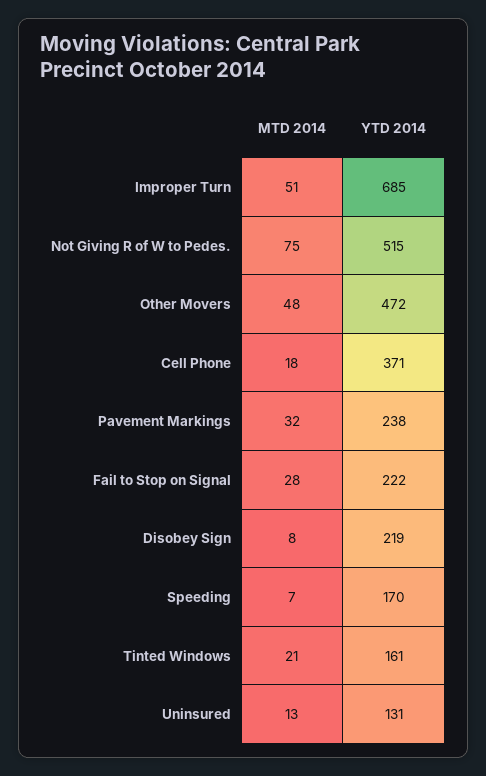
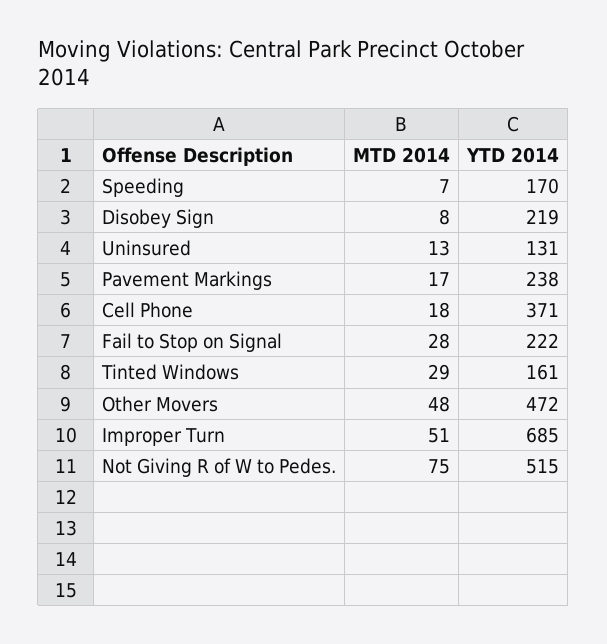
  {
    "MTD 2014": {
      "Improper Turn": 51,
      "Not Giving R of W to Pedes.": 75,
      "Other Movers": 48,
      "Cell Phone": 18,
-     "Pavement Markings": 32,
+     "Pavement Markings": 17,
      "Fail to Stop on Signal": 28,
      "Disobey Sign": 8,
      "Speeding": 7,
-     "Tinted Windows": 21,
+     "Tinted Windows": 29,
      "Uninsured": 13
    },
    "YTD 2014": {
      "Improper Turn": 685,
      "Not Giving R of W to Pedes.": 515,
      "Other Movers": 472,
      "Cell Phone": 371,
      "Pavement Markings": 238,
      "Fail to Stop on Signal": 222,
      "Disobey Sign": 219,
      "Speeding": 170,
      "Tinted Windows": 161,
      "Uninsured": 131
    }
  }

